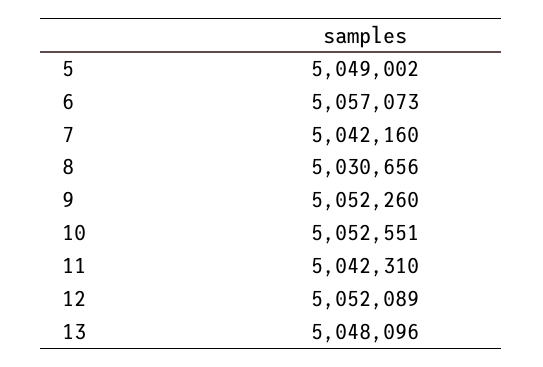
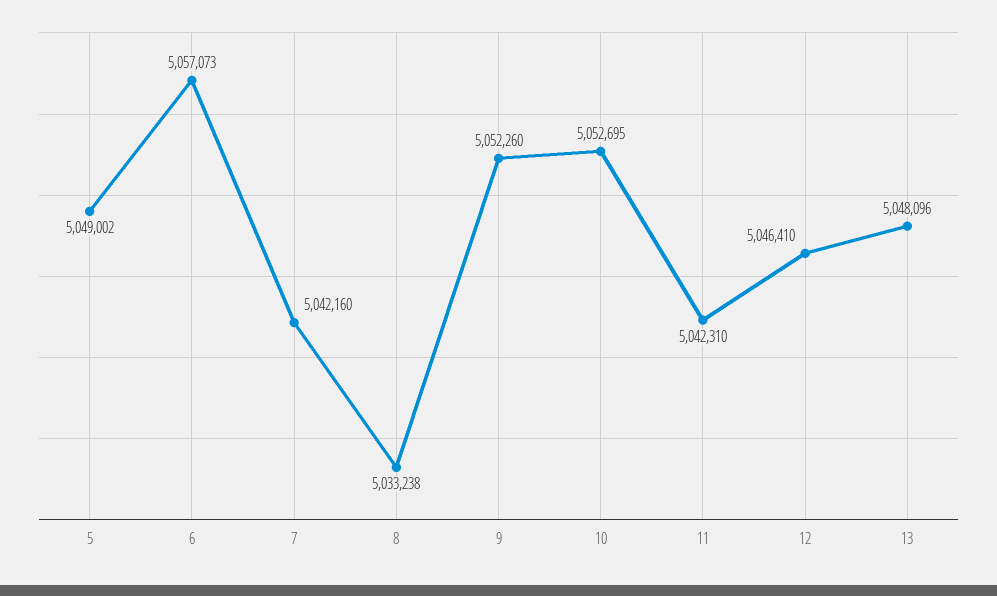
  {
    "5": 5049002,
    "6": 5057073,
    "7": 5042160,
-   "8": 5030656,
+   "8": 5033238,
    "9": 5052260,
-   "10": 5052551,
+   "10": 5052695,
    "11": 5042310,
-   "12": 5052089,
+   "12": 5046410,
    "13": 5048096
  }

